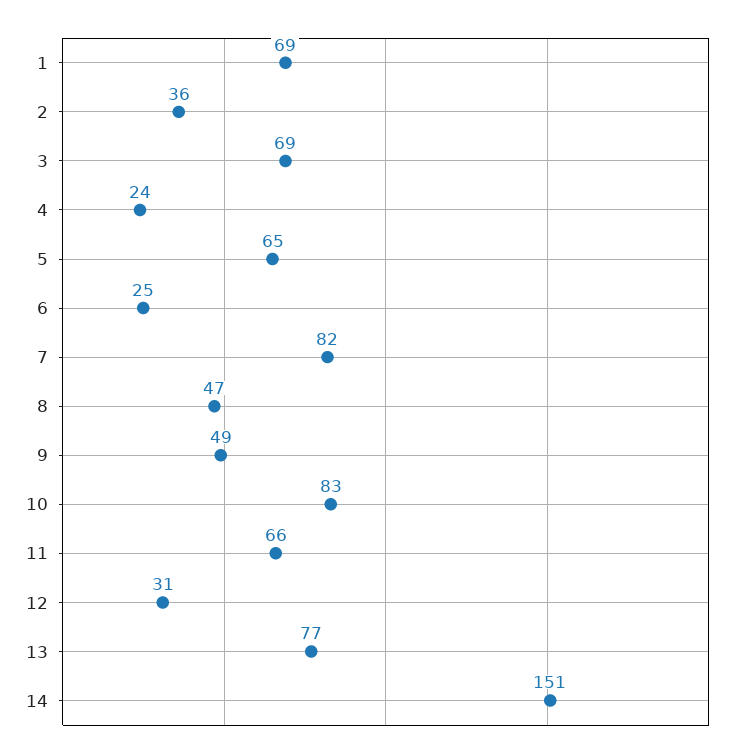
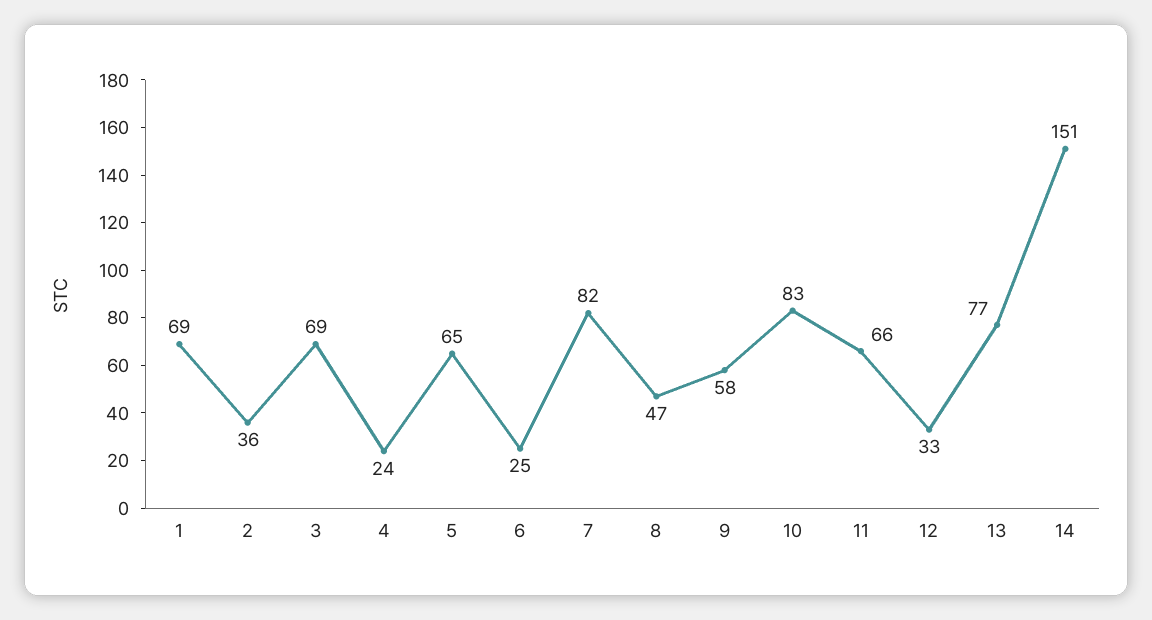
  {
    "1": 69,
    "2": 36,
    "3": 69,
    "4": 24,
    "5": 65,
    "6": 25,
    "7": 82,
    "8": 47,
-   "9": 49,
+   "9": 58,
    "10": 83,
    "11": 66,
-   "12": 31,
+   "12": 33,
    "13": 77,
    "14": 151
  }

